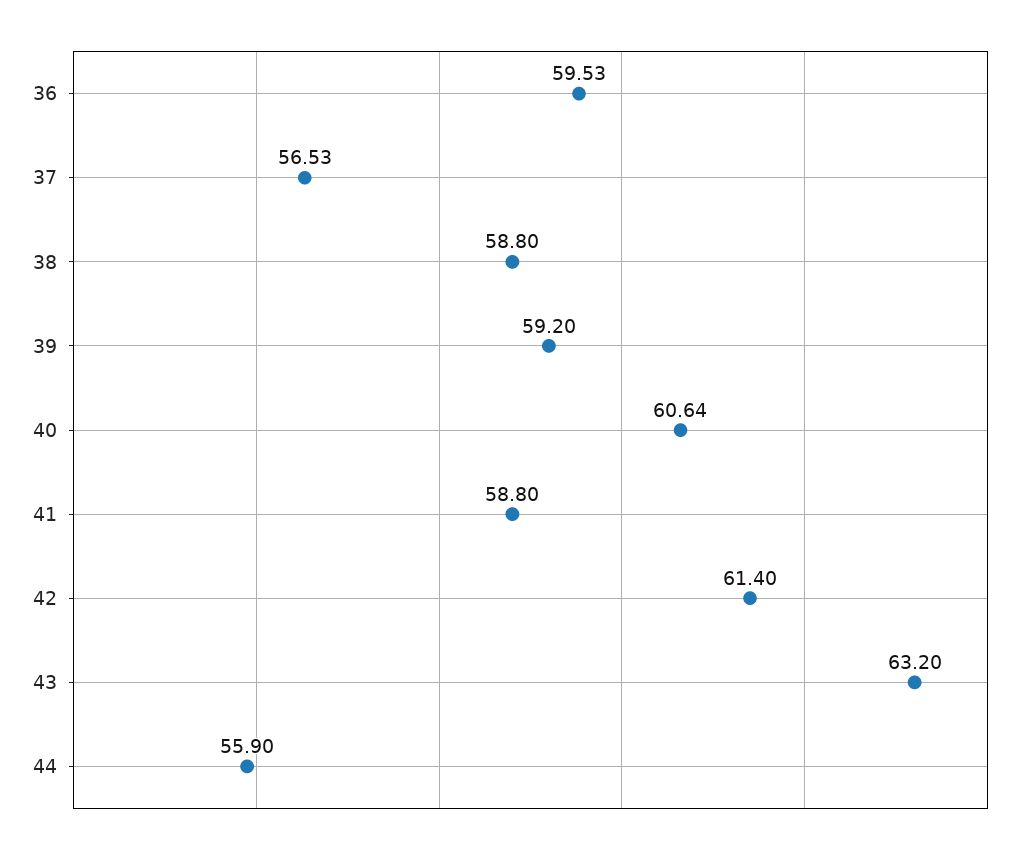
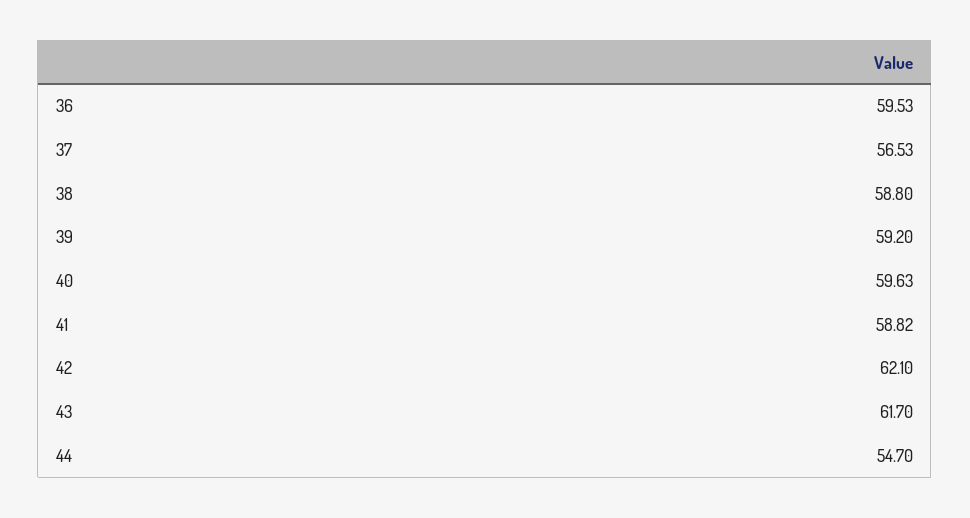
  {
    "36": 59.53,
    "37": 56.53,
    "38": 58.8,
    "39": 59.2,
-   "40": 60.64,
+   "40": 59.63,
-   "41": 58.8,
+   "41": 58.82,
-   "42": 61.4,
+   "42": 62.1,
-   "43": 63.2,
+   "43": 61.7,
-   "44": 55.9
+   "44": 54.7
  }

